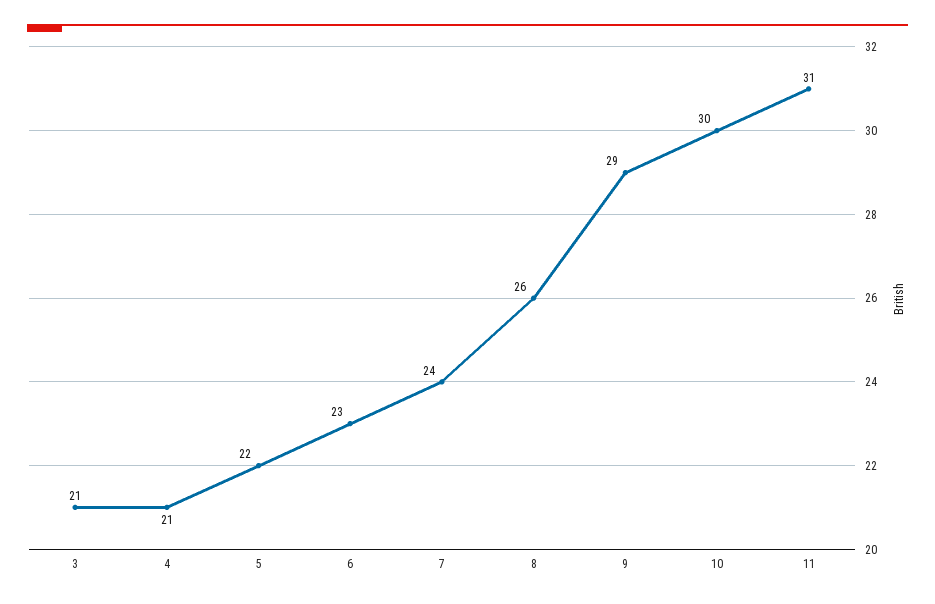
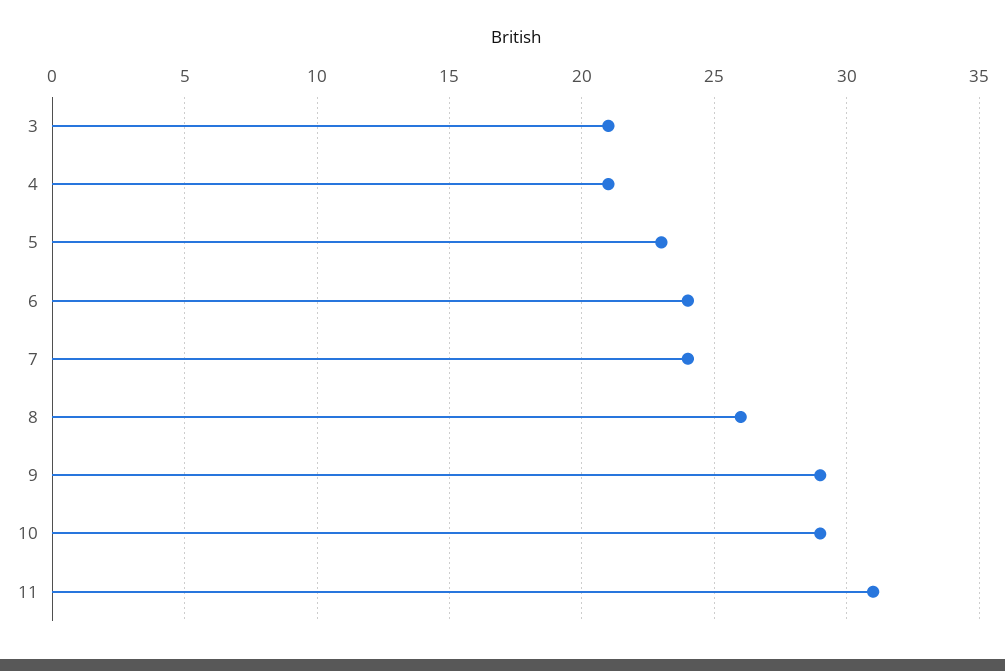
  {
    "3": 21,
    "4": 21,
-   "5": 22,
+   "5": 23,
-   "6": 23,
+   "6": 24,
    "7": 24,
    "8": 26,
    "9": 29,
-   "10": 30,
+   "10": 29,
    "11": 31
  }

